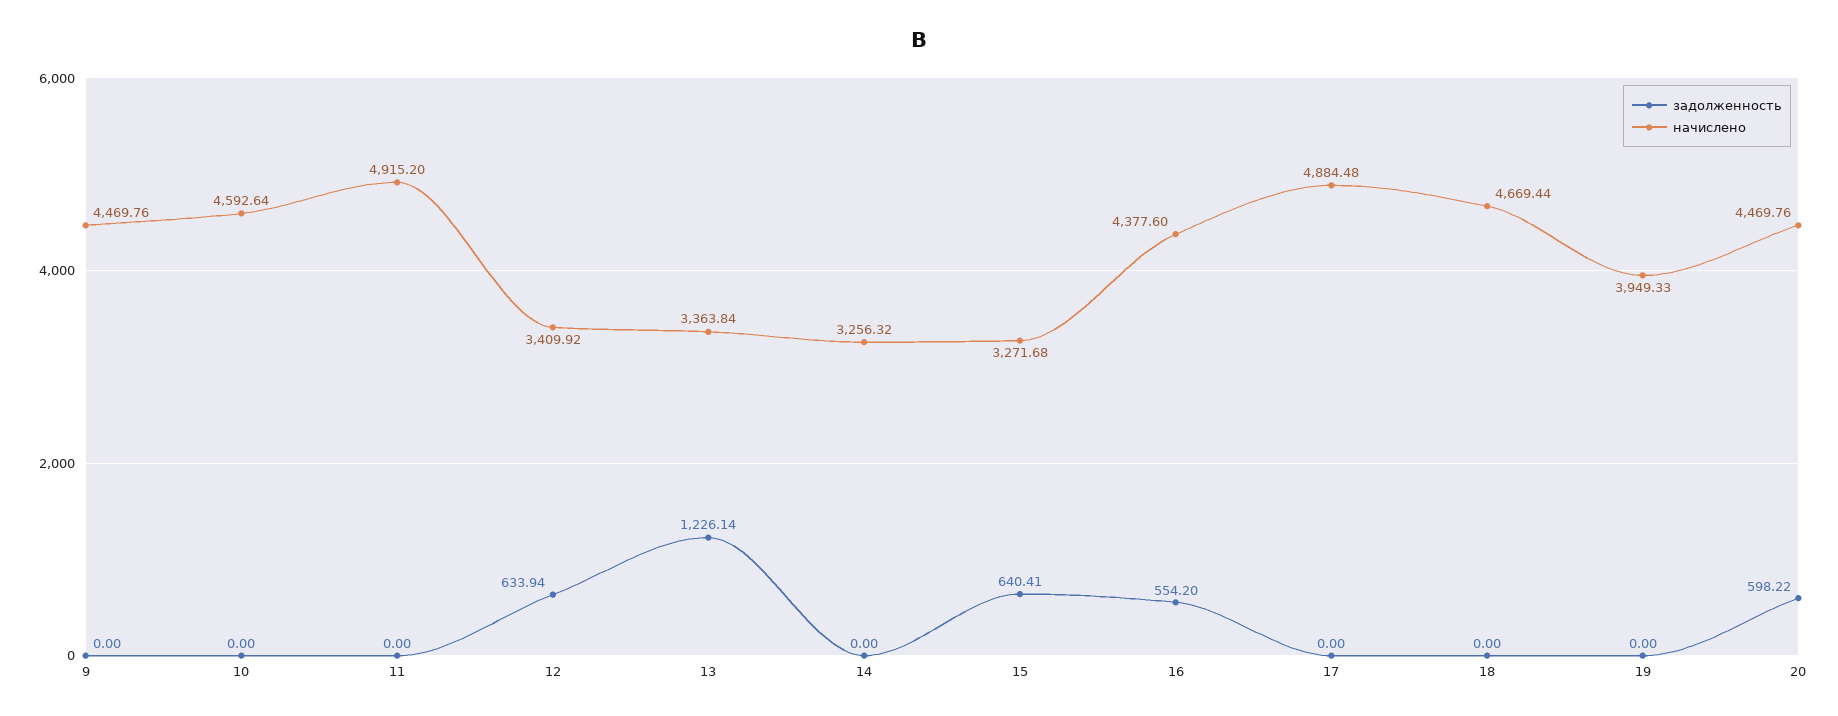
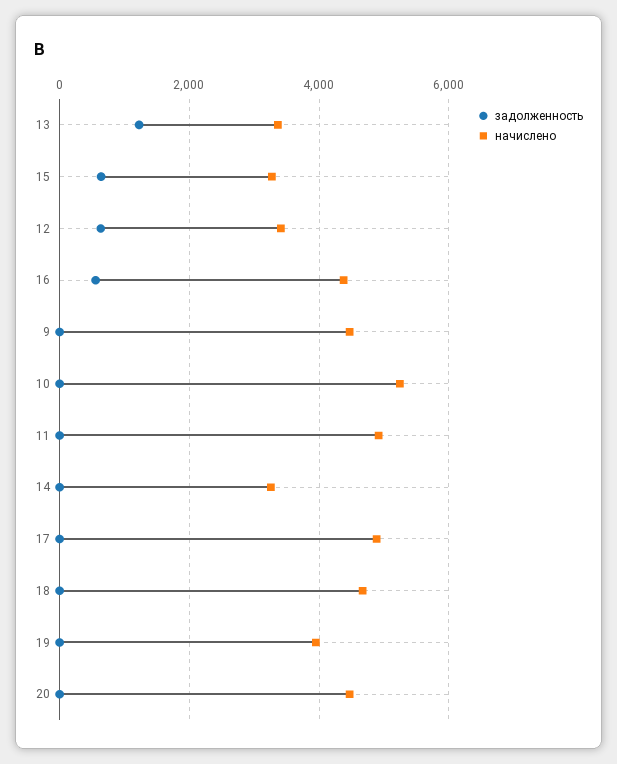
  {
    "задолженность": {
      "9": 0,
      "10": 0,
      "11": 0,
      "12": 633.94,
      "13": 1226.14,
      "14": 0,
      "15": 640.41,
      "16": 554.2,
      "17": 0,
      "18": 0,
      "19": 0,
-     "20": 598.22
+     "20": 0
    },
    "начислено": {
      "9": 4469.76,
-     "10": 4592.64,
+     "10": 5200,
      "11": 4915.2,
      "12": 3409.92,
      "13": 3363.84,
      "14": 3256.32,
      "15": 3271.68,
      "16": 4377.6,
      "17": 4884.48,
      "18": 4669.44,
      "19": 3949.33,
      "20": 4469.76
    }
  }

